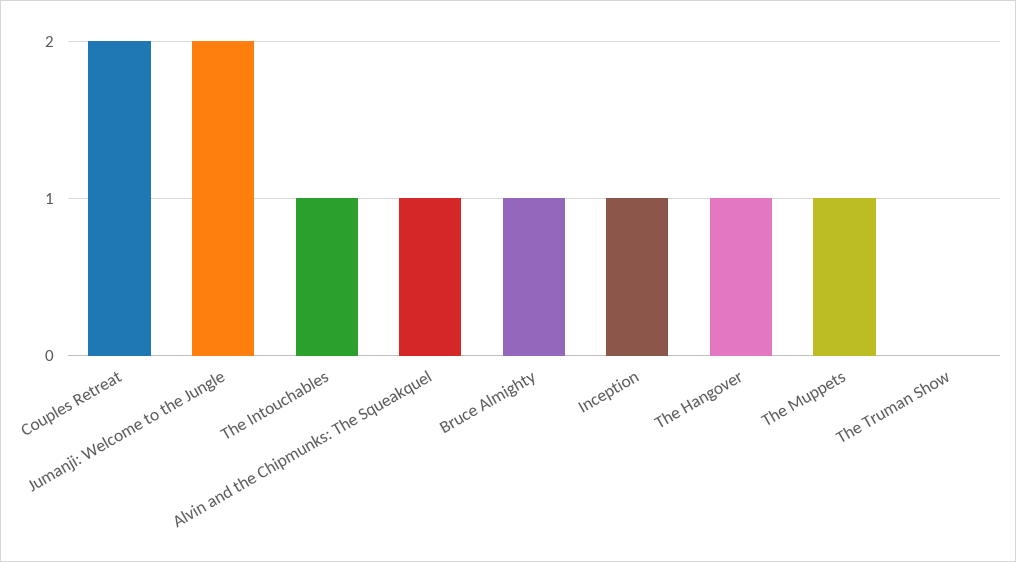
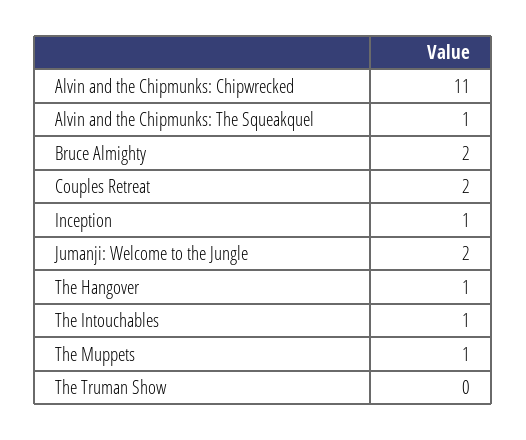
  {
    "Couples Retreat": 2,
    "Jumanji: Welcome to the Jungle": 2,
    "The Intouchables": 1,
    "Alvin and the Chipmunks: The Squeakquel": 1,
-   "Bruce Almighty": 1,
+   "Bruce Almighty": 2,
    "Inception": 1,
    "The Hangover": 1,
    "The Muppets": 1,
-   "The Truman Show": 0
+   "The Truman Show": 0,
+   "Alvin and the Chipmunks: Chipwrecked": 11
  }

